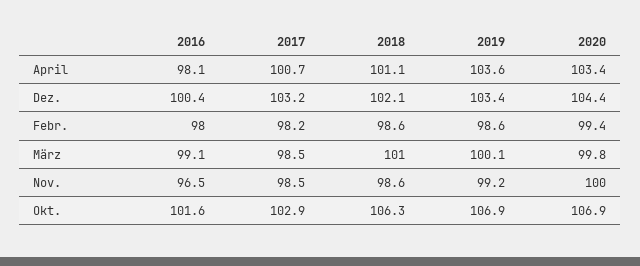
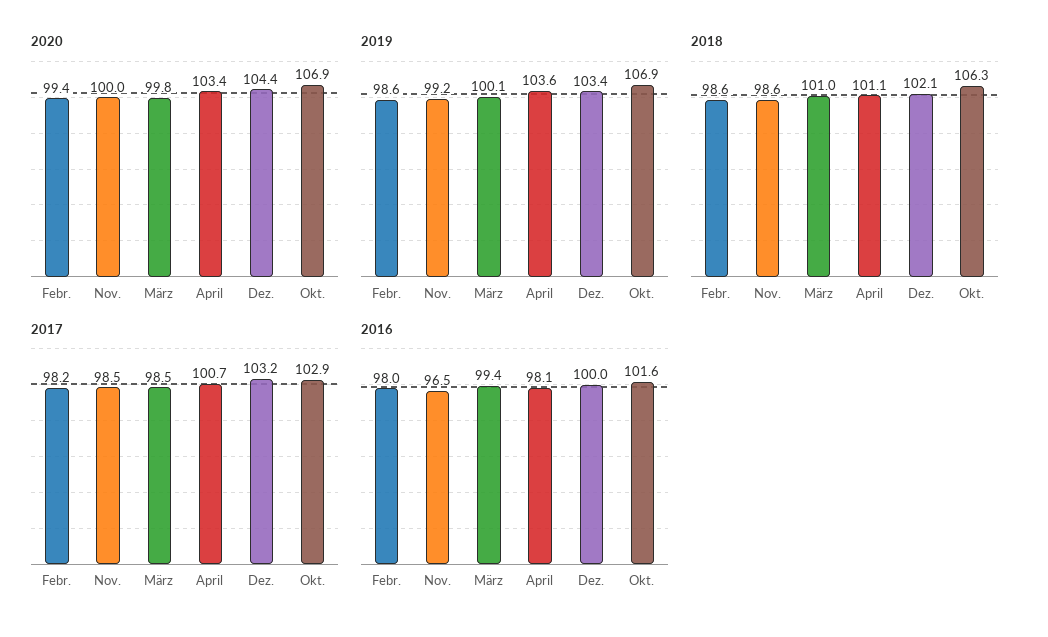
  {
    "2016": {
      "April": 98.1,
-     "Dez.": 100.4,
+     "Dez.": 100,
      "Febr.": 98,
-     "März": 99.1,
+     "März": 99.4,
      "Nov.": 96.5,
      "Okt.": 101.6
    },
    "2017": {
      "April": 100.7,
      "Dez.": 103.2,
      "Febr.": 98.2,
      "März": 98.5,
      "Nov.": 98.5,
      "Okt.": 102.9
    },
    "2018": {
      "April": 101.1,
      "Dez.": 102.1,
      "Febr.": 98.6,
      "März": 101,
      "Nov.": 98.6,
      "Okt.": 106.3
    },
    "2019": {
      "April": 103.6,
      "Dez.": 103.4,
      "Febr.": 98.6,
      "März": 100.1,
      "Nov.": 99.2,
      "Okt.": 106.9
    },
    "2020": {
      "April": 103.4,
      "Dez.": 104.4,
      "Febr.": 99.4,
      "März": 99.8,
      "Nov.": 100,
      "Okt.": 106.9
    }
  }

